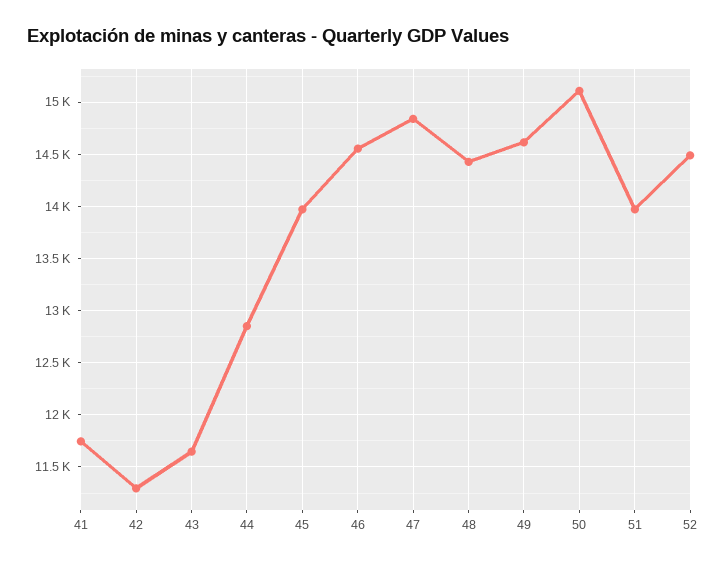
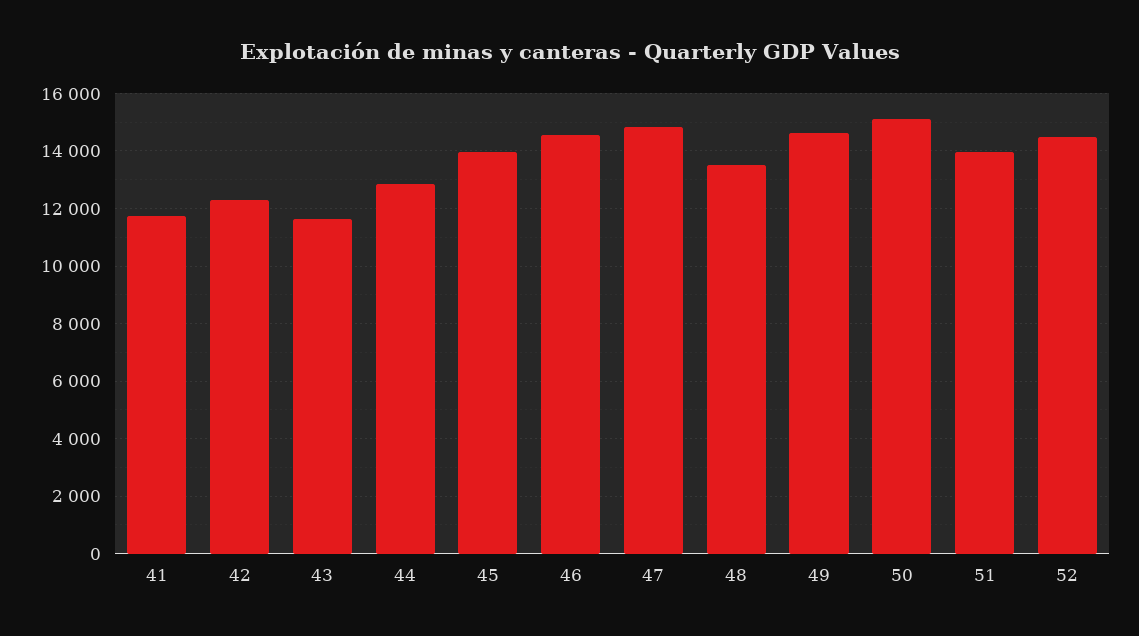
  {
    "41": 11700,
-   "42": 11300,
+   "42": 12250,
    "43": 11600,
    "44": 12900,
    "45": 14000,
    "46": 14600,
    "47": 14800,
-   "48": 14400,
+   "48": 13500,
    "49": 14600,
    "50": 15100,
    "51": 14000,
    "52": 14500
  }

